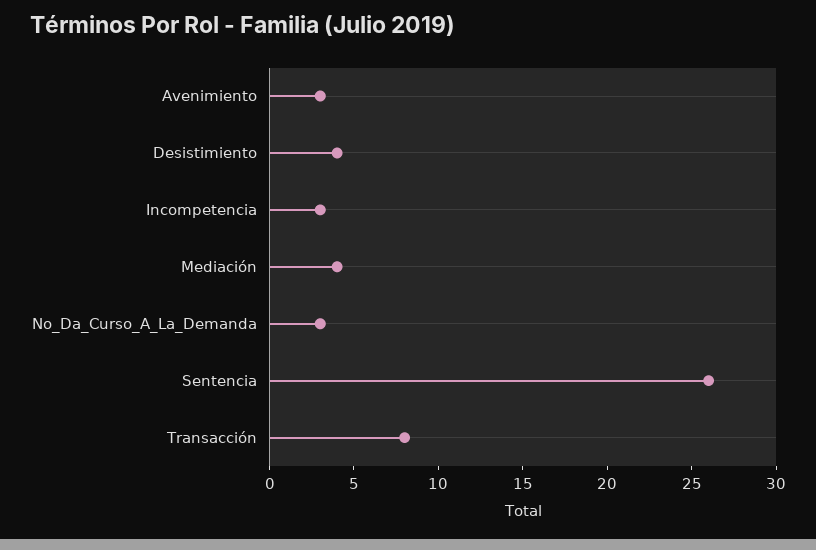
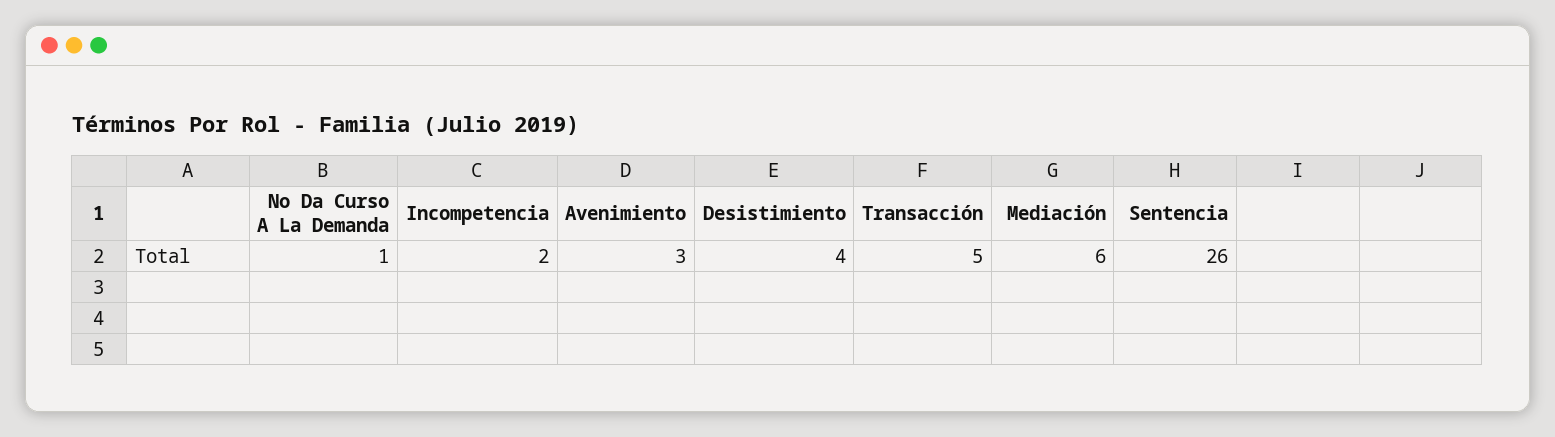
  {
    "Avenimiento": 3,
    "Desistimiento": 4,
-   "Incompetencia": 3,
+   "Incompetencia": 2,
-   "Mediación": 4,
+   "Mediación": 6,
-   "No_Da_Curso_A_La_Demanda": 3,
+   "No_Da_Curso_A_La_Demanda": 1,
    "Sentencia": 26,
-   "Transacción": 8
+   "Transacción": 5
  }

